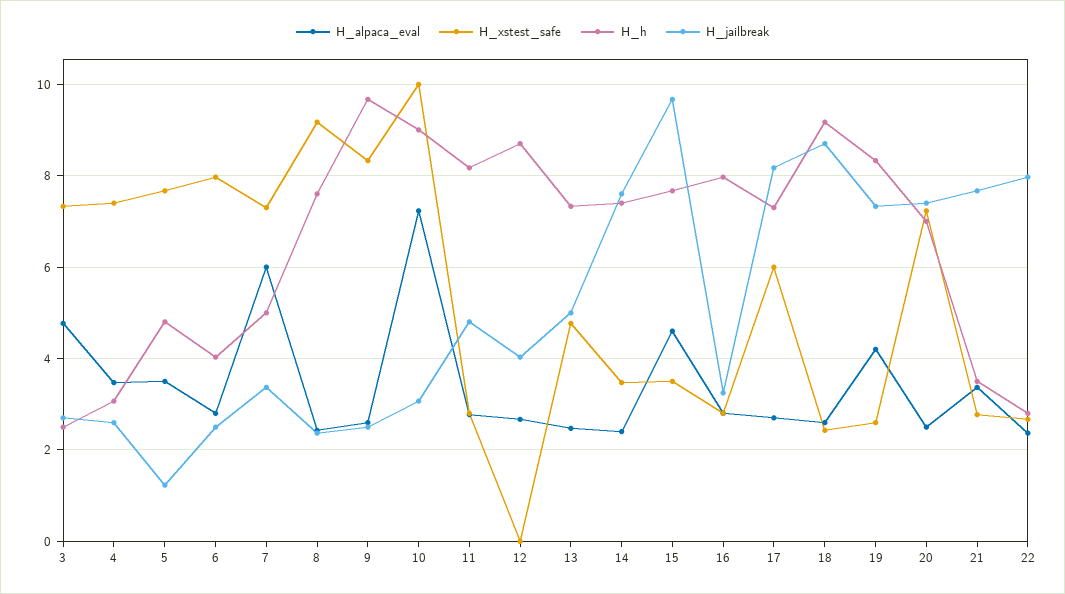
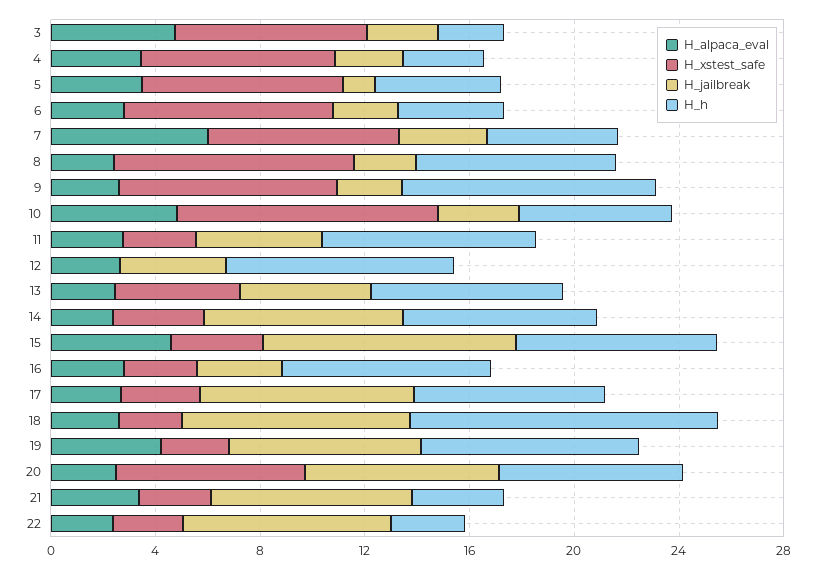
  {
    "H_alpaca_eval": {
      "3": 4.8,
      "4": 3.4,
      "5": 3.6,
      "6": 2.8,
      "7": 6,
      "8": 2.4,
      "9": 2.6,
-     "10": 7.2,
+     "10": 5,
      "11": 2.8,
      "12": 2.6,
      "13": 2.4,
      "14": 2.4,
      "15": 4.6,
      "16": 2.8,
      "17": 2.8,
      "18": 2.6,
      "19": 4.2,
      "20": 2.6,
      "21": 3.4,
      "22": 2.4
    },
    "H_xstest_safe": {
      "3": 7.4,
      "4": 7.4,
      "5": 7.6,
      "6": 8,
      "7": 7.4,
      "8": 9.2,
      "9": 8.4,
      "10": 10,
      "11": 2.8,
      "12": 0,
      "13": 4.8,
      "14": 3.4,
      "15": 3.6,
      "16": 2.8,
-     "17": 6,
+     "17": 3,
      "18": 2.4,
      "19": 2.6,
      "20": 7.2,
      "21": 2.8,
      "22": 2.6
    },
    "H_h": {
      "3": 2.6,
      "4": 3,
      "5": 4.8,
      "6": 4,
      "7": 5,
      "8": 7.6,
      "9": 9.6,
-     "10": 9,
+     "10": 6,
      "11": 8.2,
      "12": 8.8,
      "13": 7.4,
      "14": 7.4,
      "15": 7.6,
      "16": 8,
      "17": 7.4,
-     "18": 9.2,
+     "18": 12,
      "19": 8.4,
      "20": 7,
      "21": 3.6,
      "22": 2.8
    },
    "H_jailbreak": {
      "3": 2.8,
      "4": 2.6,
      "5": 1.2,
      "6": 2.6,
      "7": 3.4,
      "8": 2.4,
      "9": 2.6,
      "10": 3,
      "11": 4.8,
      "12": 4,
      "13": 5,
      "14": 7.6,
      "15": 9.6,
      "16": 3.2,
      "17": 8.2,
      "18": 8.8,
      "19": 7.4,
      "20": 7.4,
      "21": 7.6,
      "22": 8
    }
  }

